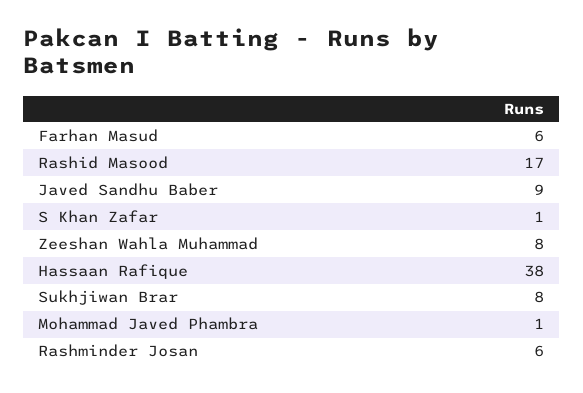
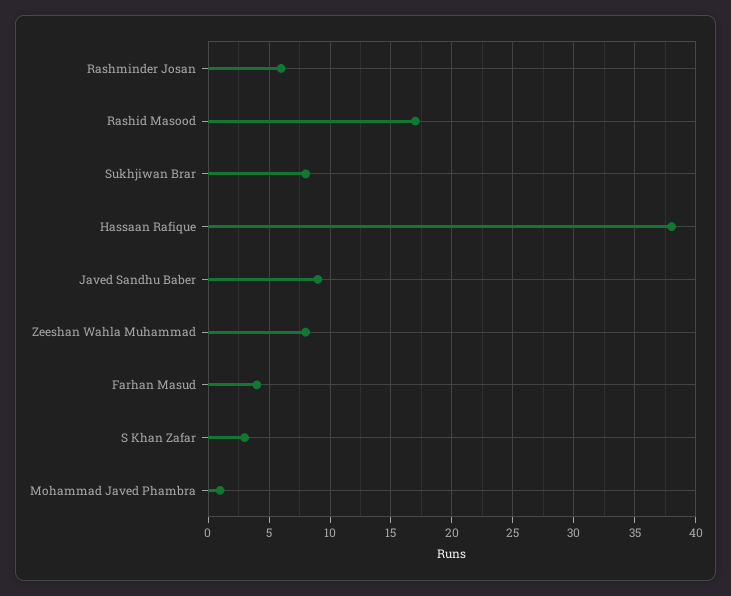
  {
-   "Farhan Masud": 6,
+   "Farhan Masud": 4,
    "Rashid Masood": 17,
    "Javed Sandhu Baber": 9,
-   "S Khan Zafar": 1,
+   "S Khan Zafar": 3,
    "Zeeshan Wahla Muhammad": 8,
    "Hassaan Rafique": 38,
    "Sukhjiwan Brar": 8,
    "Mohammad Javed Phambra": 1,
    "Rashminder Josan": 6
  }

